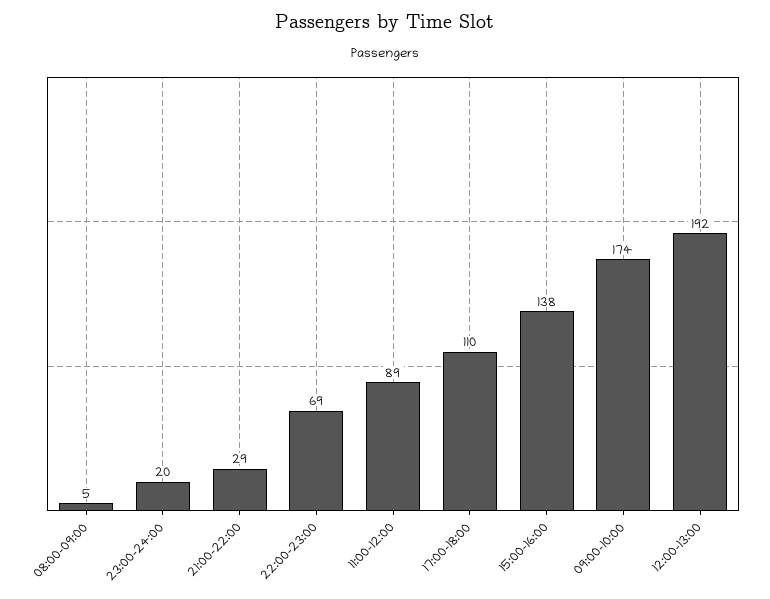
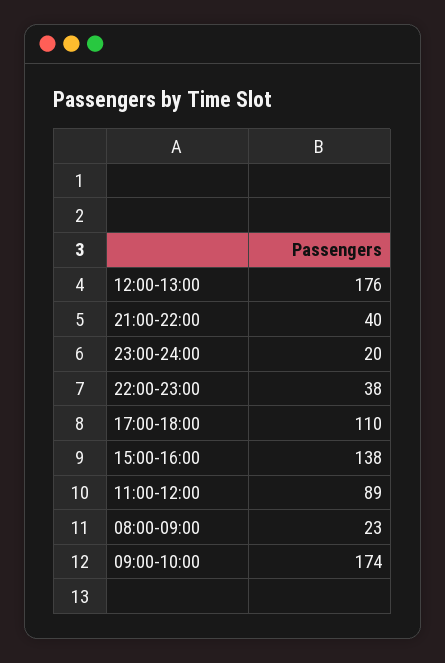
  {
-   "08:00-09:00": 5,
+   "08:00-09:00": 23,
    "23:00-24:00": 20,
-   "21:00-22:00": 29,
+   "21:00-22:00": 40,
-   "22:00-23:00": 69,
+   "22:00-23:00": 38,
    "11:00-12:00": 89,
    "17:00-18:00": 110,
    "15:00-16:00": 138,
    "09:00-10:00": 174,
-   "12:00-13:00": 192
+   "12:00-13:00": 176
  }

